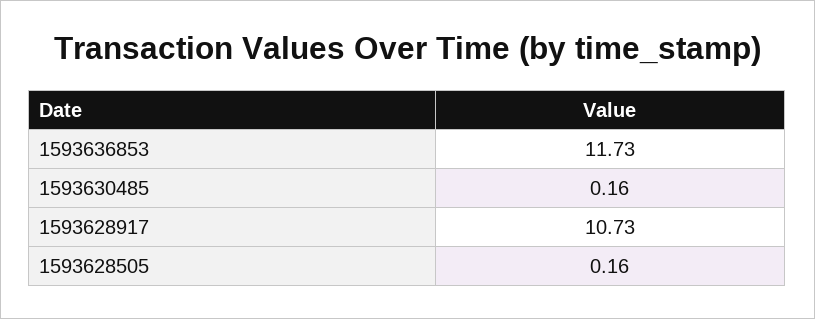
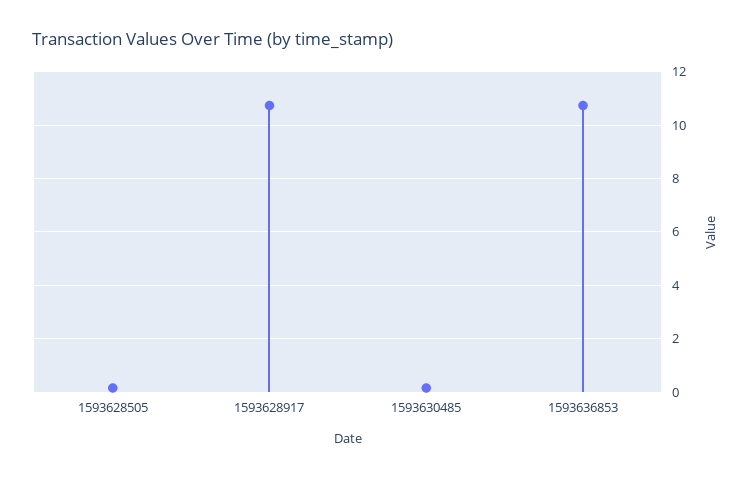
  {
-   "1593636853": 11.73,
+   "1593636853": 10.75,
    "1593630485": 0.16,
    "1593628917": 10.73,
    "1593628505": 0.16
  }

